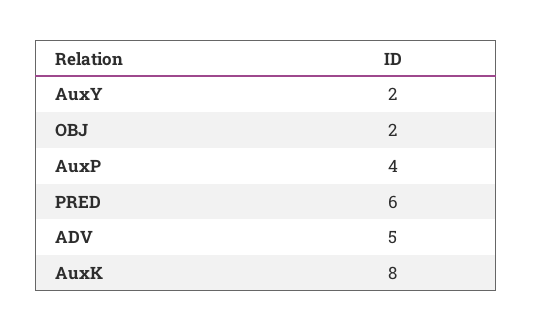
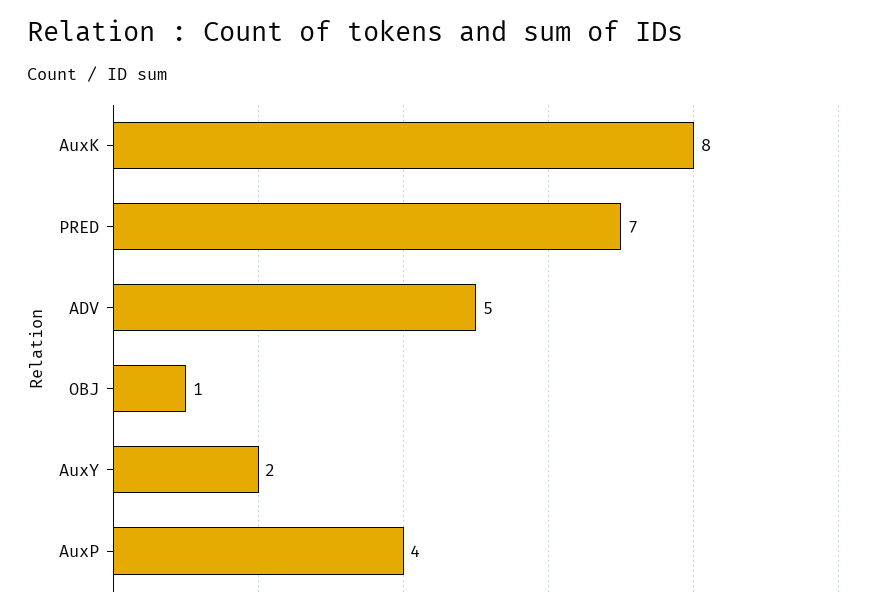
  {
    "AuxY": 2,
-   "OBJ": 2,
+   "OBJ": 1,
    "AuxP": 4,
-   "PRED": 6,
+   "PRED": 7,
    "ADV": 5,
    "AuxK": 8
  }

